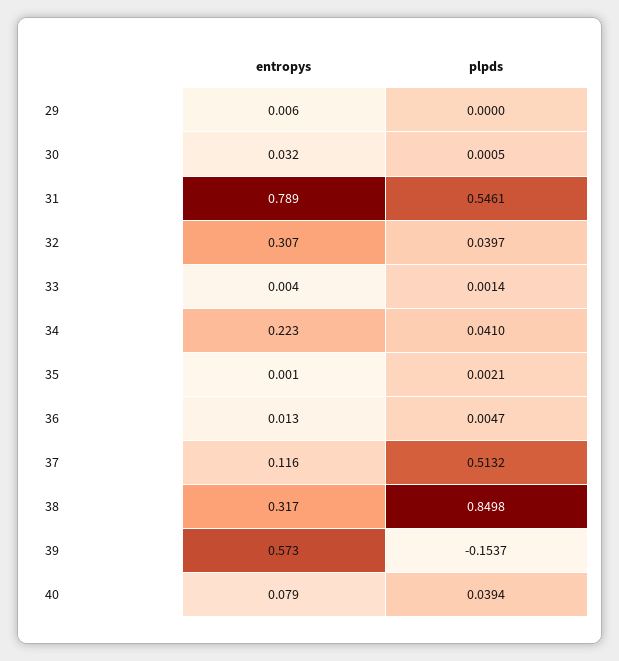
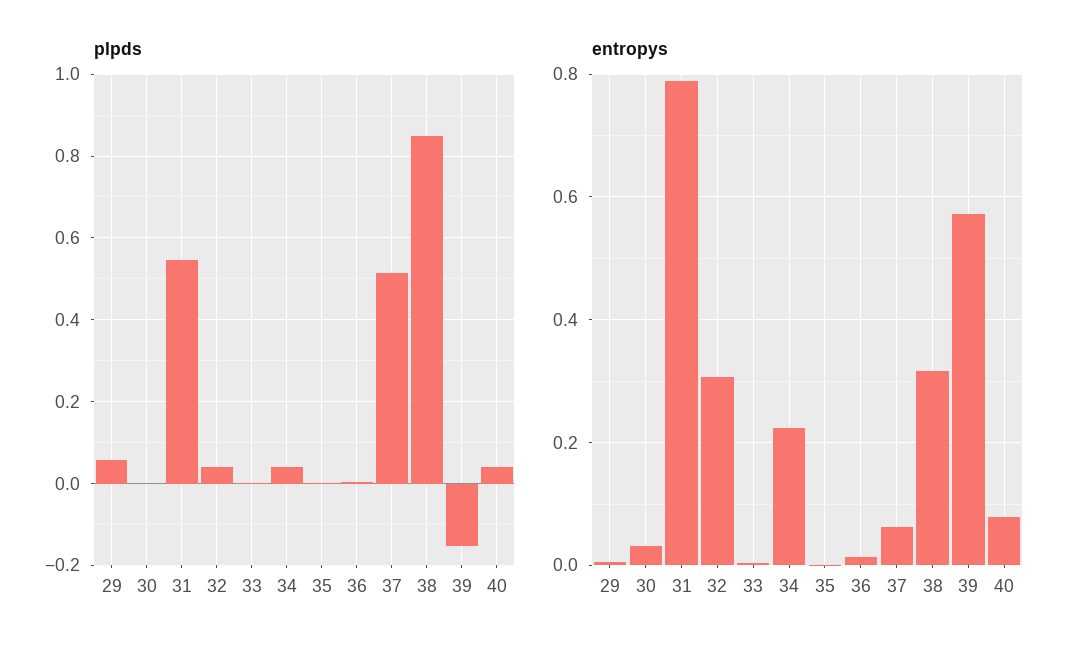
  {
    "entropys": {
      "29": 0.006,
      "30": 0.032,
      "31": 0.789,
      "32": 0.307,
      "33": 0.004,
      "34": 0.223,
      "35": 0.001,
      "36": 0.013,
-     "37": 0.116,
+     "37": 0.06,
      "38": 0.317,
      "39": 0.573,
      "40": 0.079
    },
    "plpds": {
-     "29": 0,
+     "29": 0.06,
      "30": 0.0005,
      "31": 0.5461,
      "32": 0.0397,
      "33": 0.0014,
      "34": 0.041,
      "35": 0.0021,
      "36": 0.0047,
      "37": 0.5132,
      "38": 0.8498,
      "39": -0.1537,
      "40": 0.0394
    }
  }

